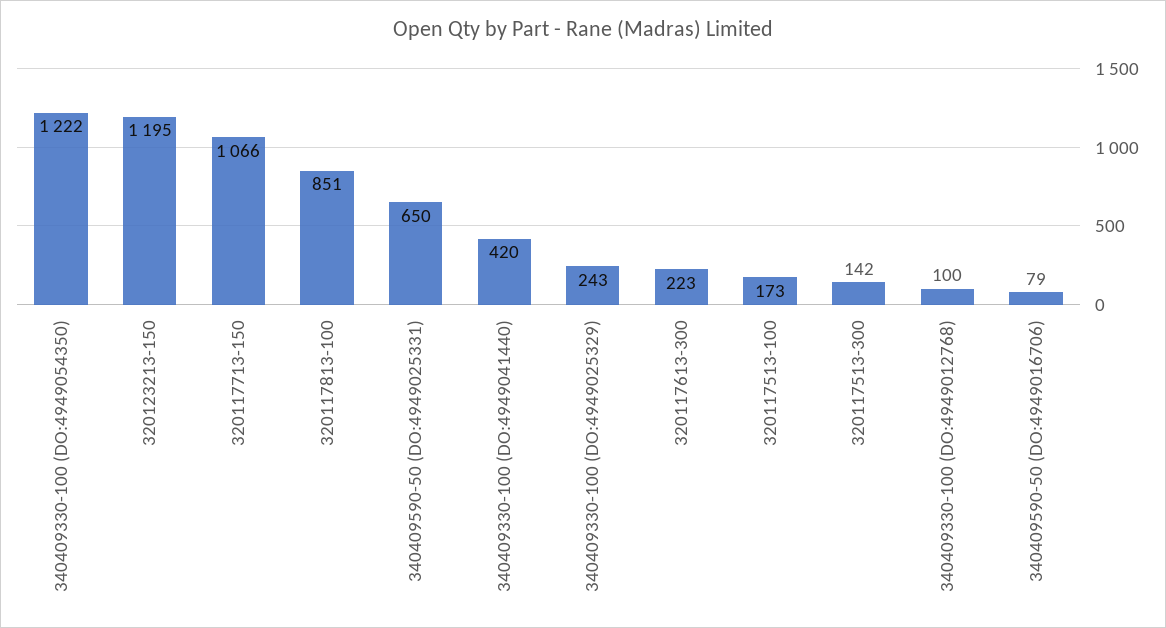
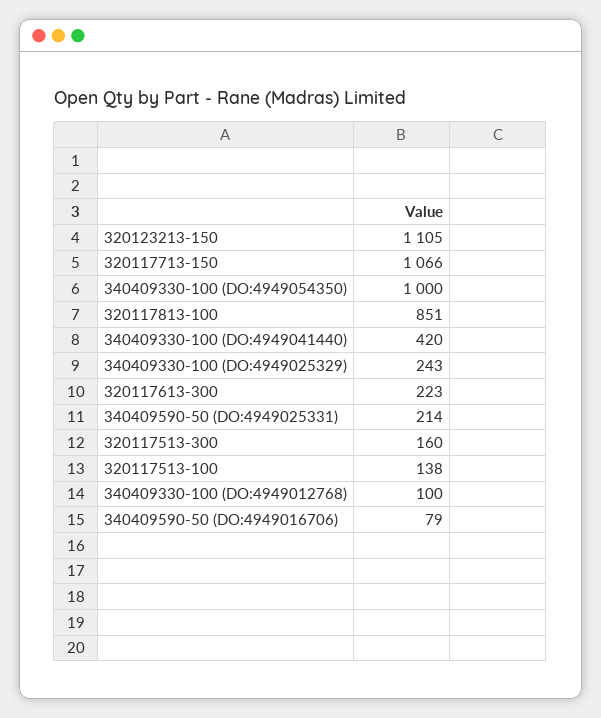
  {
-   "340409330-100 (DO:4949054350)": 1222,
+   "340409330-100 (DO:4949054350)": 1000,
-   "320123213-150": 1195,
+   "320123213-150": 1105,
    "320117713-150": 1066,
    "320117813-100": 851,
-   "340409590-50 (DO:4949025331)": 650,
+   "340409590-50 (DO:4949025331)": 214,
    "340409330-100 (DO:4949041440)": 420,
    "340409330-100 (DO:4949025329)": 243,
    "320117613-300": 223,
-   "320117513-100": 173,
+   "320117513-100": 138,
-   "320117513-300": 142,
+   "320117513-300": 160,
    "340409330-100 (DO:4949012768)": 100,
    "340409590-50 (DO:4949016706)": 79
  }

